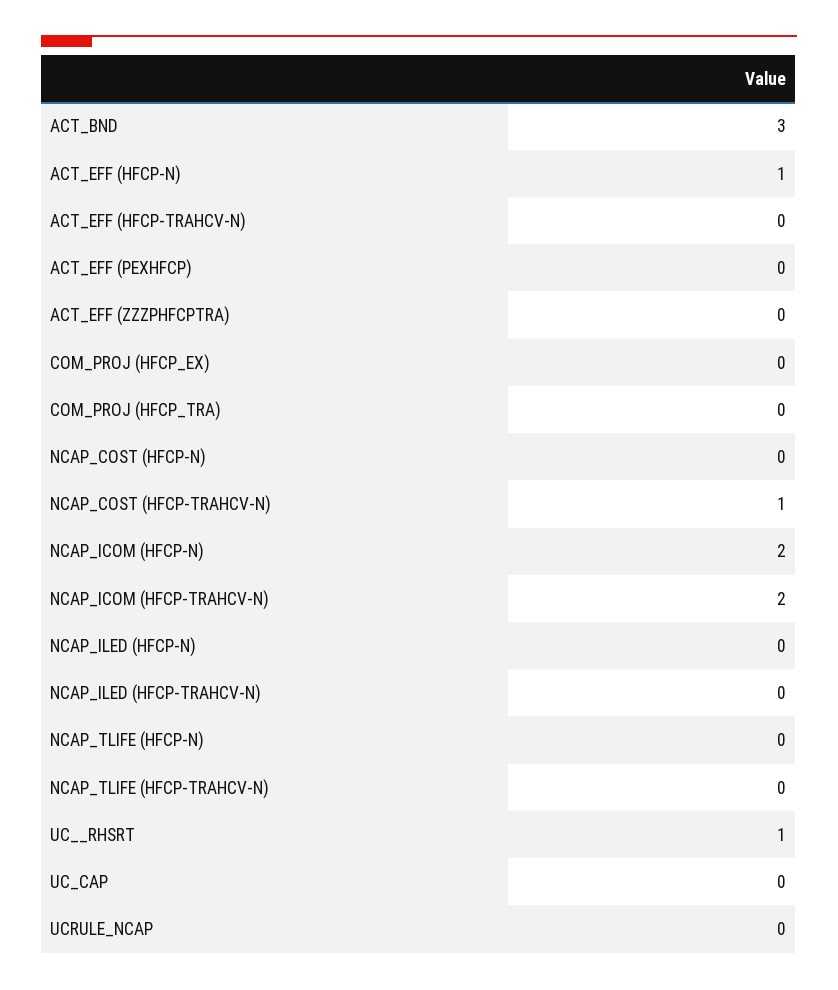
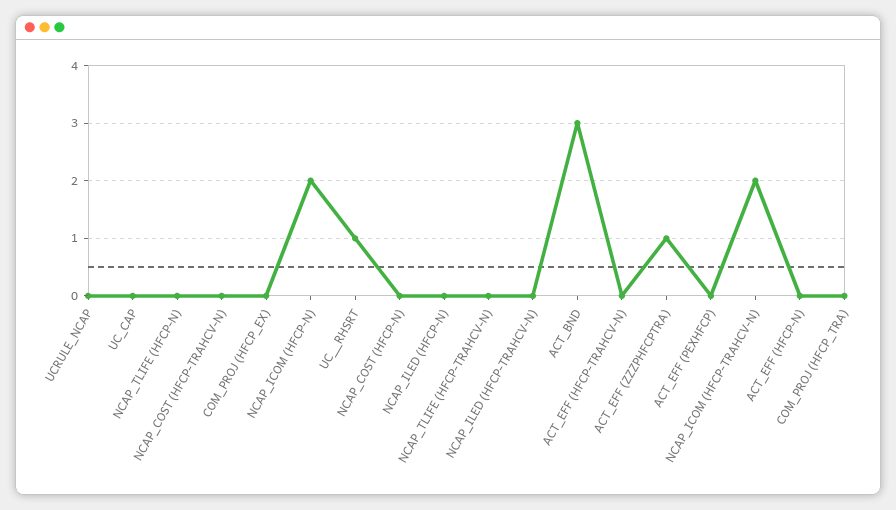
  {
    "ACT_BND": 3,
-   "ACT_EFF (HFCP-N)": 1,
+   "ACT_EFF (HFCP-N)": 0,
    "ACT_EFF (HFCP-TRAHCV-N)": 0,
    "ACT_EFF (PEXHFCP)": 0,
-   "ACT_EFF (ZZZPHFCPTRA)": 0,
+   "ACT_EFF (ZZZPHFCPTRA)": 1,
    "COM_PROJ (HFCP_EX)": 0,
    "COM_PROJ (HFCP_TRA)": 0,
    "NCAP_COST (HFCP-N)": 0,
-   "NCAP_COST (HFCP-TRAHCV-N)": 1,
+   "NCAP_COST (HFCP-TRAHCV-N)": 0,
    "NCAP_ICOM (HFCP-N)": 2,
    "NCAP_ICOM (HFCP-TRAHCV-N)": 2,
    "NCAP_ILED (HFCP-N)": 0,
    "NCAP_ILED (HFCP-TRAHCV-N)": 0,
    "NCAP_TLIFE (HFCP-N)": 0,
    "NCAP_TLIFE (HFCP-TRAHCV-N)": 0,
    "UC__RHSRT": 1,
    "UC_CAP": 0,
    "UCRULE_NCAP": 0
  }

